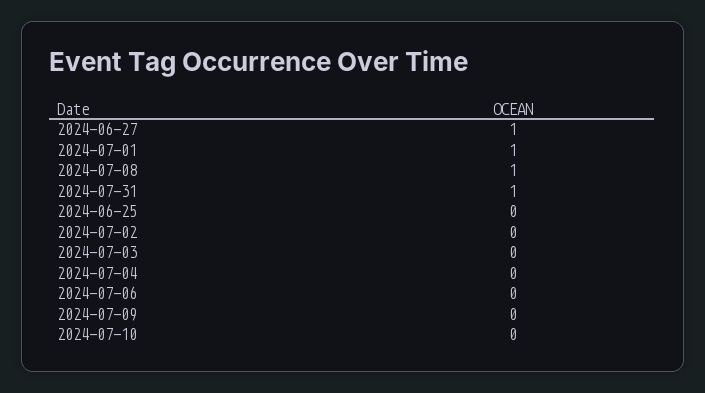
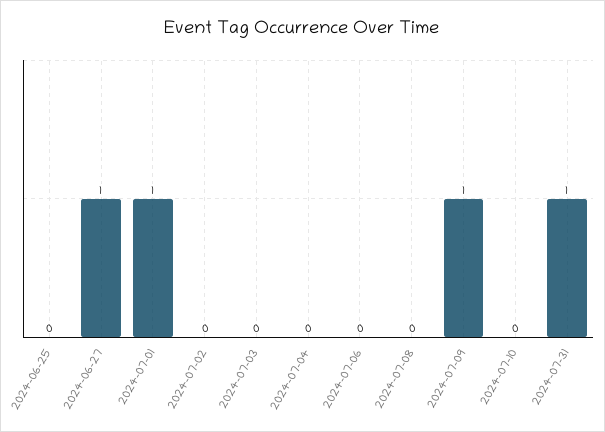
  {
    "2024-06-27": 1,
    "2024-07-01": 1,
-   "2024-07-08": 1,
+   "2024-07-08": 0,
    "2024-07-31": 1,
    "2024-06-25": 0,
    "2024-07-02": 0,
    "2024-07-03": 0,
    "2024-07-04": 0,
    "2024-07-06": 0,
-   "2024-07-09": 0,
+   "2024-07-09": 1,
    "2024-07-10": 0
  }

